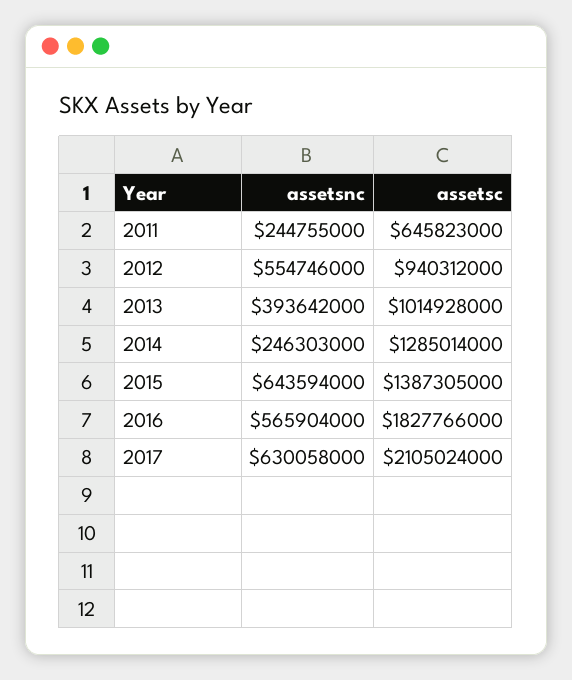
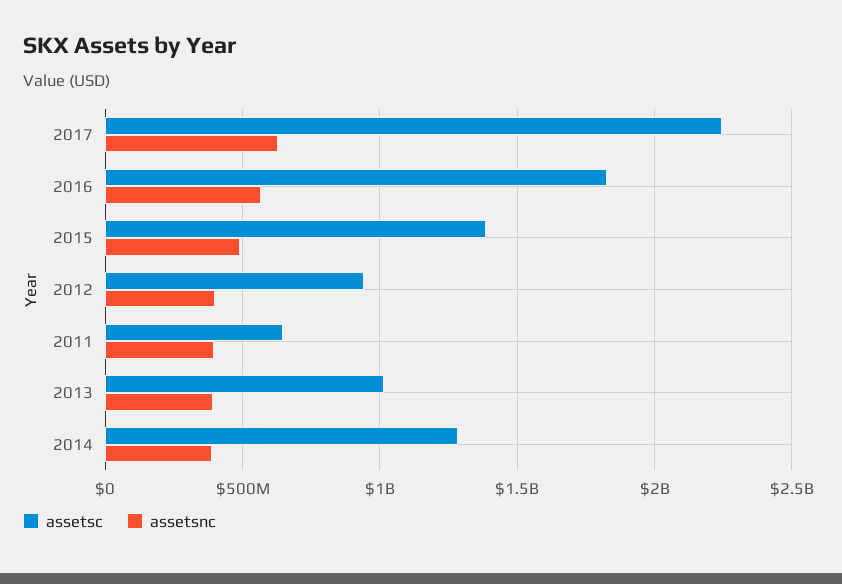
  {
    "assetsnc": {
-     "2011": 244755000,
+     "2011": 400000000,
-     "2012": 554746000,
+     "2012": 400000000,
      "2013": 393642000,
-     "2014": 246303000,
+     "2014": 400000000,
-     "2015": 643594000,
+     "2015": 500000000,
      "2016": 565904000,
      "2017": 630058000
    },
    "assetsc": {
      "2011": 645823000,
      "2012": 940312000,
      "2013": 1014928000,
      "2014": 1285014000,
      "2015": 1387305000,
      "2016": 1827766000,
-     "2017": 2105024000
+     "2017": 2250000000
    }
  }

